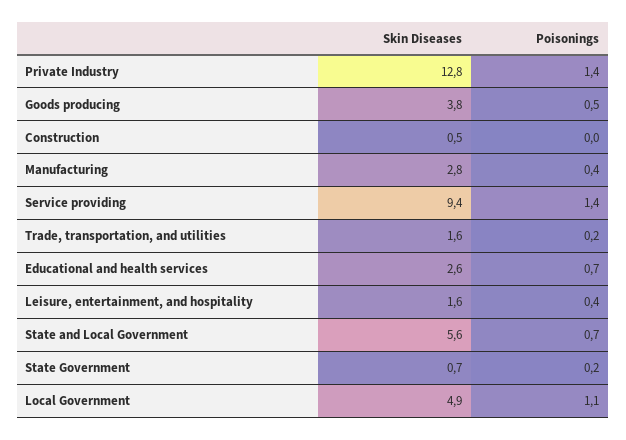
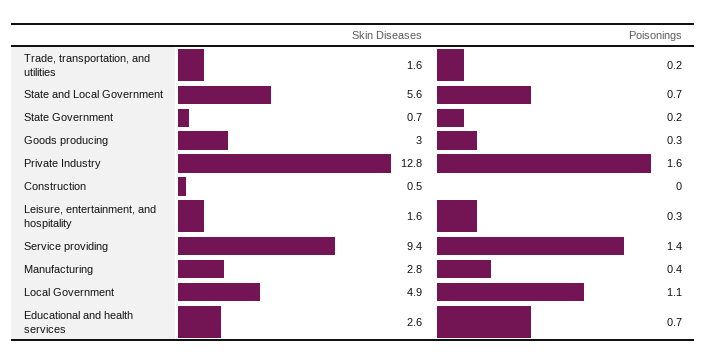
  {
    "Skin Diseases": {
      "Private Industry": 12.8,
-     "Goods producing": 3.8,
+     "Goods producing": 3,
      "Construction": 0.5,
      "Manufacturing": 2.8,
      "Service providing": 9.4,
      "Trade, transportation, and utilities": 1.6,
      "Educational and health services": 2.6,
      "Leisure, entertainment, and hospitality": 1.6,
      "State and Local Government": 5.6,
      "State Government": 0.7,
      "Local Government": 4.9
    },
    "Poisonings": {
-     "Private Industry": 1.4,
+     "Private Industry": 1.6,
-     "Goods producing": 0.5,
+     "Goods producing": 0.3,
      "Construction": 0,
      "Manufacturing": 0.4,
      "Service providing": 1.4,
      "Trade, transportation, and utilities": 0.2,
      "Educational and health services": 0.7,
-     "Leisure, entertainment, and hospitality": 0.4,
+     "Leisure, entertainment, and hospitality": 0.3,
      "State and Local Government": 0.7,
      "State Government": 0.2,
      "Local Government": 1.1
    }
  }

